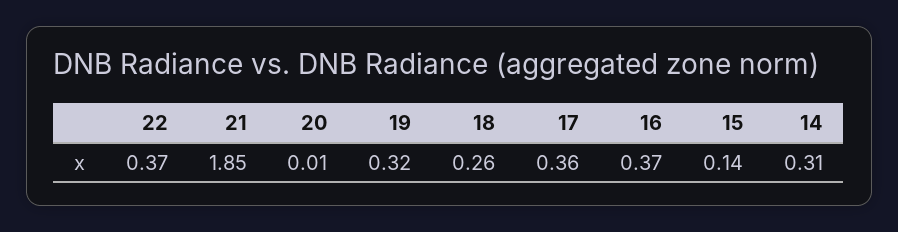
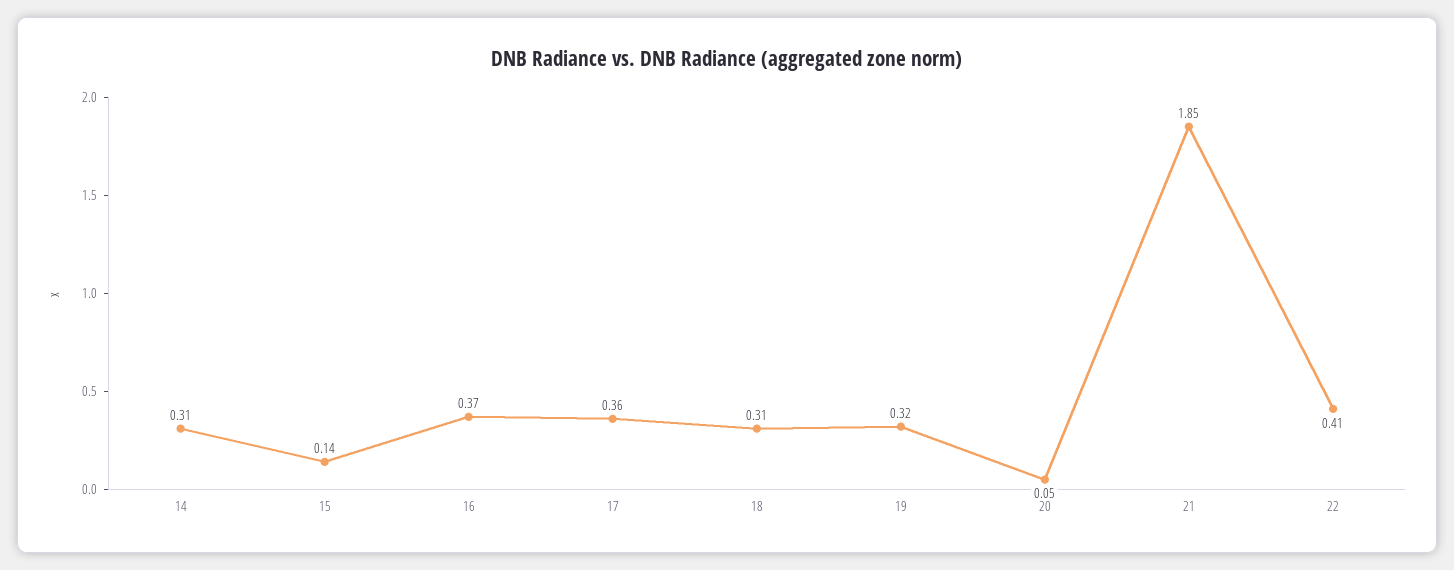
  {
-   "22": 0.37,
+   "22": 0.41,
    "21": 1.85,
-   "20": 0.01,
+   "20": 0.05,
    "19": 0.32,
-   "18": 0.26,
+   "18": 0.31,
    "17": 0.36,
    "16": 0.37,
    "15": 0.14,
    "14": 0.31
  }

